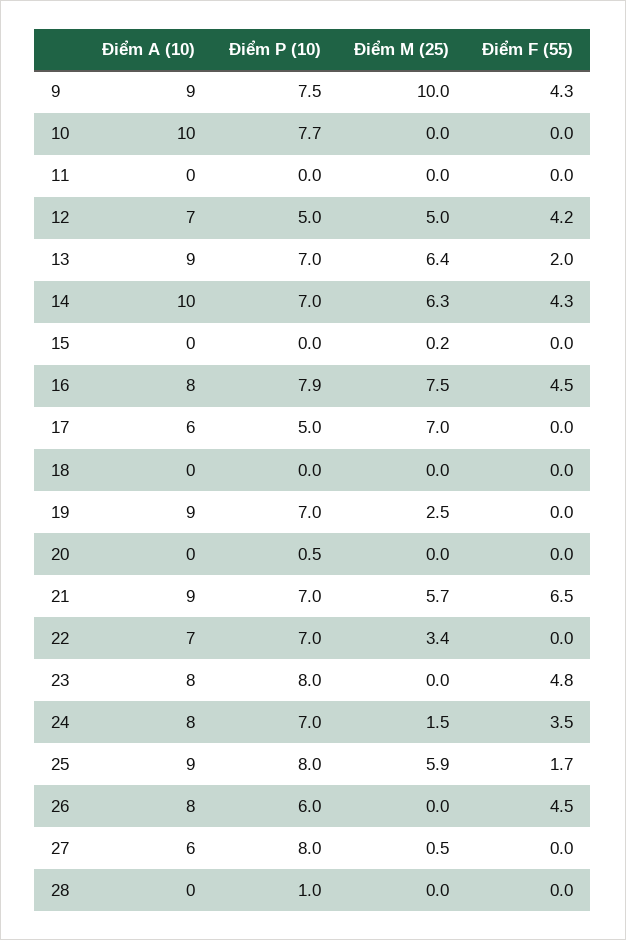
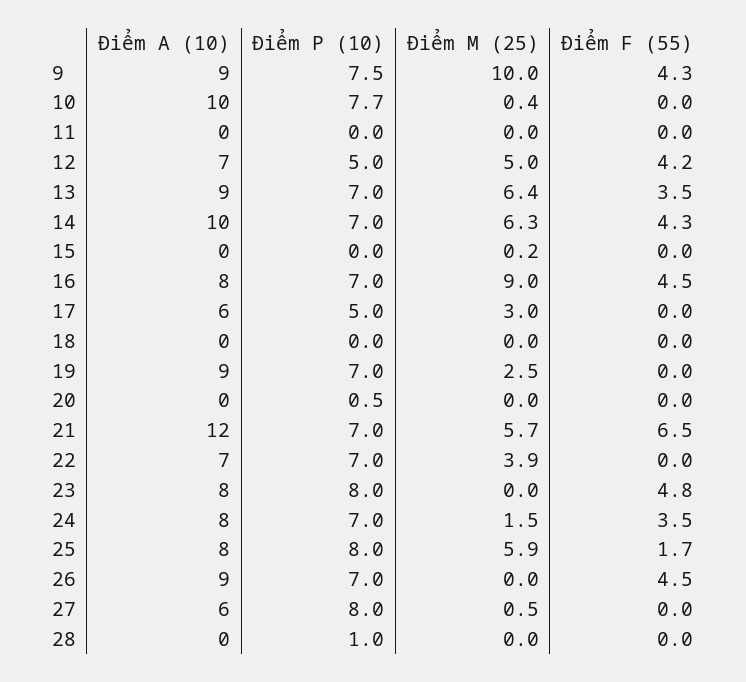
  {
    "Điểm A (10)": {
      "9": 9,
      "10": 10,
      "11": 0,
      "12": 7,
      "13": 9,
      "14": 10,
      "15": 0,
      "16": 8,
      "17": 6,
      "18": 0,
      "19": 9,
      "20": 0,
-     "21": 9,
+     "21": 12,
      "22": 7,
      "23": 8,
      "24": 8,
-     "25": 9,
+     "25": 8,
-     "26": 8,
+     "26": 9,
      "27": 6,
      "28": 0
    },
    "Điểm P (10)": {
      "9": 7.5,
      "10": 7.7,
      "11": 0,
      "12": 5,
      "13": 7,
      "14": 7,
      "15": 0,
-     "16": 7.9,
+     "16": 7,
      "17": 5,
      "18": 0,
      "19": 7,
      "20": 0.5,
      "21": 7,
      "22": 7,
      "23": 8,
      "24": 7,
      "25": 8,
-     "26": 6,
+     "26": 7,
      "27": 8,
      "28": 1
    },
    "Điểm M (25)": {
      "9": 10,
-     "10": 0,
+     "10": 0.4,
      "11": 0,
      "12": 5,
      "13": 6.4,
      "14": 6.3,
      "15": 0.2,
-     "16": 7.5,
+     "16": 9,
-     "17": 7,
+     "17": 3,
      "18": 0,
      "19": 2.5,
      "20": 0,
      "21": 5.7,
-     "22": 3.4,
+     "22": 3.9,
      "23": 0,
      "24": 1.5,
      "25": 5.9,
      "26": 0,
      "27": 0.5,
      "28": 0
    },
    "Điểm F (55)": {
      "9": 4.3,
      "10": 0,
      "11": 0,
      "12": 4.2,
-     "13": 2,
+     "13": 3.5,
      "14": 4.3,
      "15": 0,
      "16": 4.5,
      "17": 0,
      "18": 0,
      "19": 0,
      "20": 0,
      "21": 6.5,
      "22": 0,
      "23": 4.8,
      "24": 3.5,
      "25": 1.7,
      "26": 4.5,
      "27": 0,
      "28": 0
    }
  }

